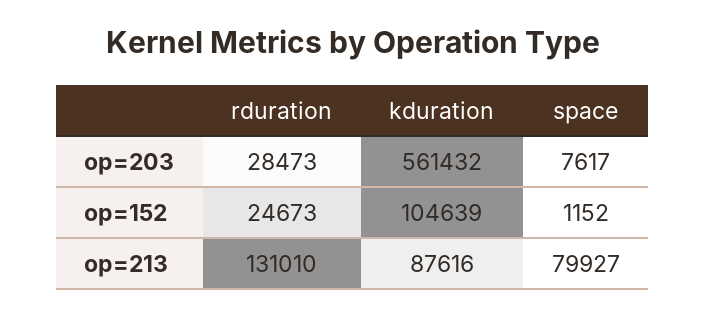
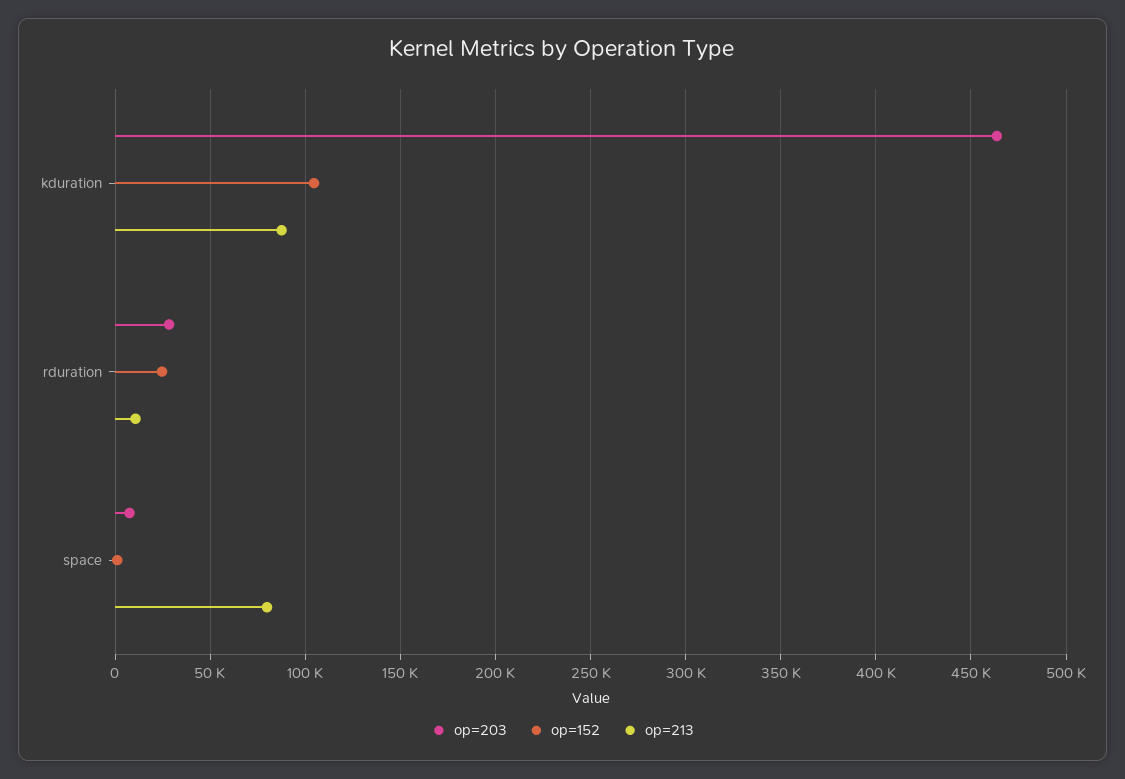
  {
    "op=203": {
      "rduration": 28473,
-     "kduration": 561432,
+     "kduration": 465000,
      "space": 7617
    },
    "op=152": {
      "rduration": 24673,
      "kduration": 104639,
      "space": 1152
    },
    "op=213": {
-     "rduration": 131010,
+     "rduration": 10000,
      "kduration": 87616,
      "space": 79927
    }
  }

